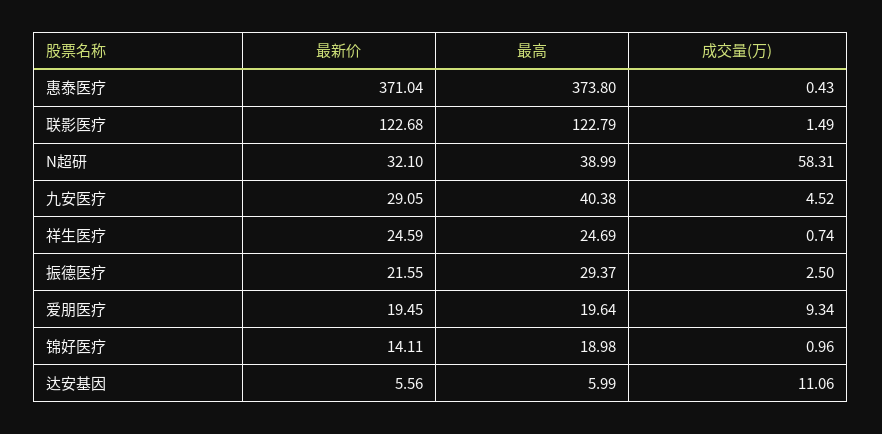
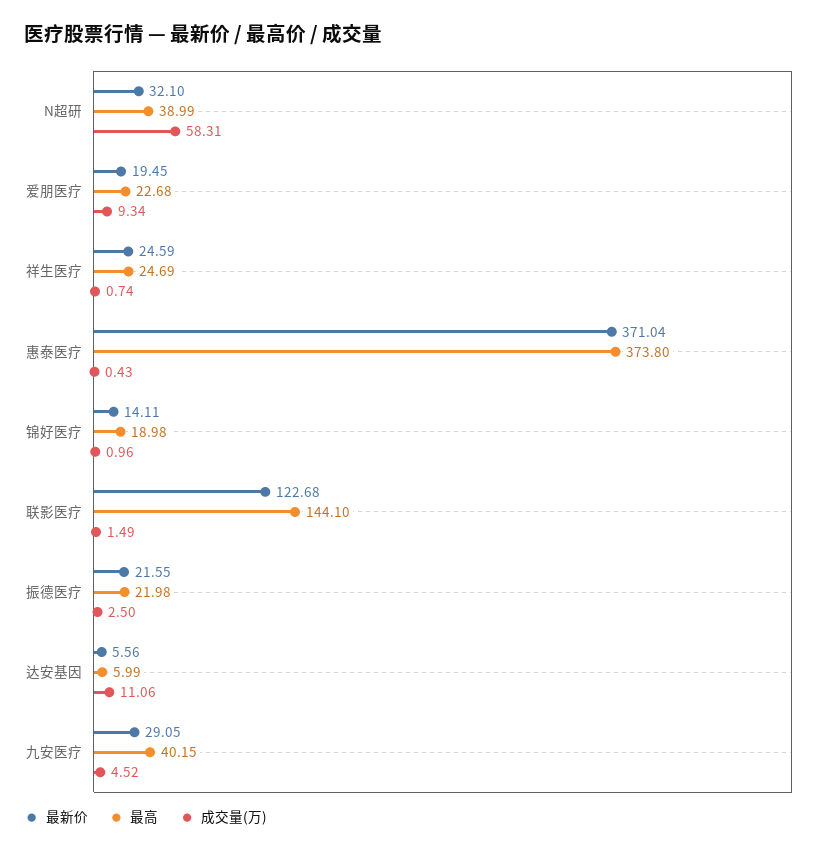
  {
    "最新价": {
      "惠泰医疗": 371.04,
      "联影医疗": 122.68,
      "N超研": 32.1,
      "九安医疗": 29.05,
      "祥生医疗": 24.59,
      "振德医疗": 21.55,
      "爱朋医疗": 19.45,
      "锦好医疗": 14.11,
      "达安基因": 5.56
    },
    "最高": {
      "惠泰医疗": 373.8,
-     "联影医疗": 122.79,
+     "联影医疗": 144.1,
      "N超研": 38.99,
-     "九安医疗": 40.38,
+     "九安医疗": 40.15,
      "祥生医疗": 24.69,
-     "振德医疗": 29.37,
+     "振德医疗": 21.98,
-     "爱朋医疗": 19.64,
+     "爱朋医疗": 22.68,
      "锦好医疗": 18.98,
      "达安基因": 5.99
    },
    "成交量(万)": {
      "惠泰医疗": 0.43,
      "联影医疗": 1.49,
      "N超研": 58.31,
      "九安医疗": 4.52,
      "祥生医疗": 0.74,
      "振德医疗": 2.5,
      "爱朋医疗": 9.34,
      "锦好医疗": 0.96,
      "达安基因": 11.06
    }
  }

